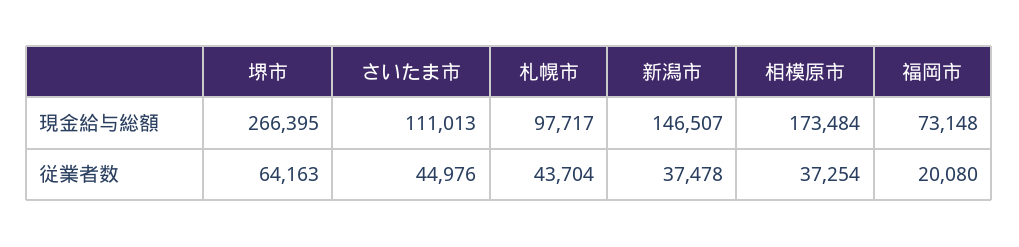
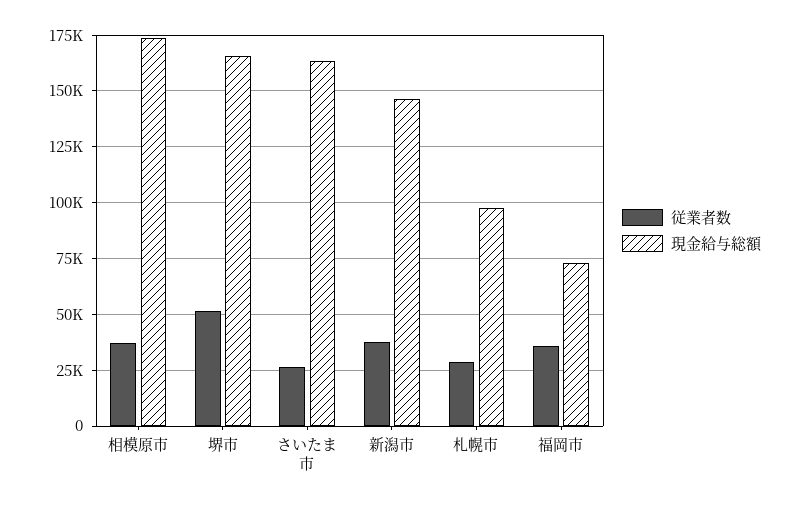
  {
    "現金給与総額": {
-     "堺市": 266395,
+     "堺市": 165000,
-     "さいたま市": 111013,
+     "さいたま市": 165000,
      "札幌市": 97717,
      "新潟市": 146507,
      "相模原市": 173484,
      "福岡市": 73148
    },
    "従業者数": {
-     "堺市": 64163,
+     "堺市": 50000,
-     "さいたま市": 44976,
+     "さいたま市": 25000,
-     "札幌市": 43704,
+     "札幌市": 30000,
      "新潟市": 37478,
      "相模原市": 37254,
-     "福岡市": 20080
+     "福岡市": 35000
    }
  }

